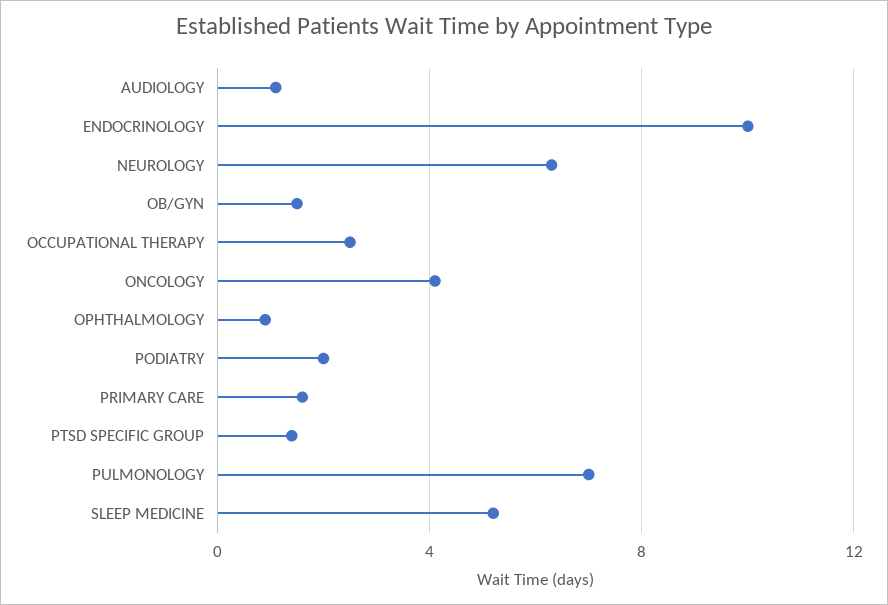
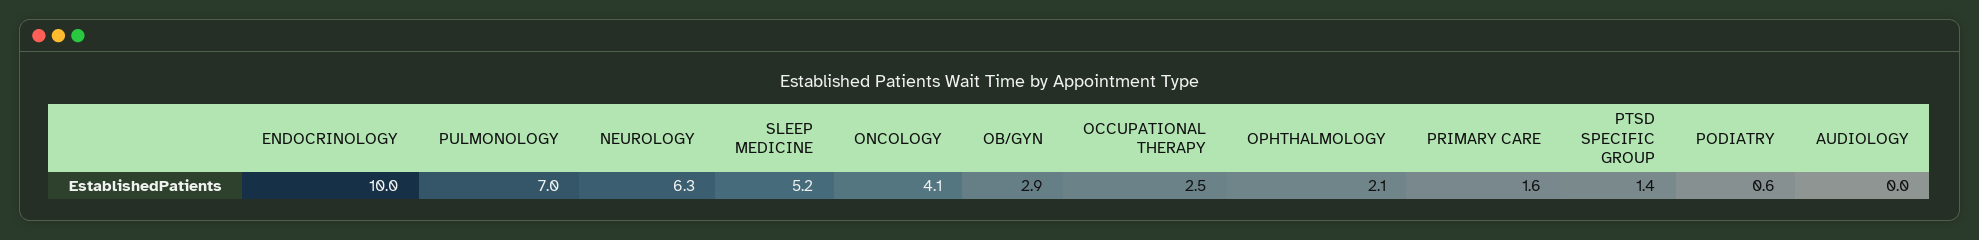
  {
-   "AUDIOLOGY": 1,
+   "AUDIOLOGY": 0,
    "ENDOCRINOLOGY": 10,
    "NEUROLOGY": 6.3,
-   "OB/GYN": 1.5,
+   "OB/GYN": 2.9,
    "OCCUPATIONAL THERAPY": 2.5,
    "ONCOLOGY": 4.1,
-   "OPHTHALMOLOGY": 1,
+   "OPHTHALMOLOGY": 2.1,
-   "PODIATRY": 2,
+   "PODIATRY": 0.6,
    "PRIMARY CARE": 1.6,
    "PTSD SPECIFIC GROUP": 1.4,
    "PULMONOLOGY": 7,
    "SLEEP MEDICINE": 5.2
  }

